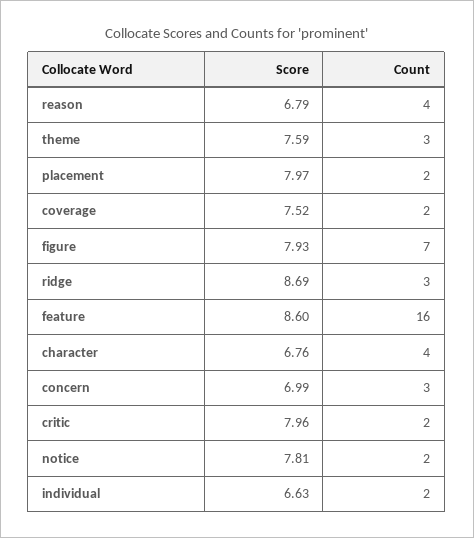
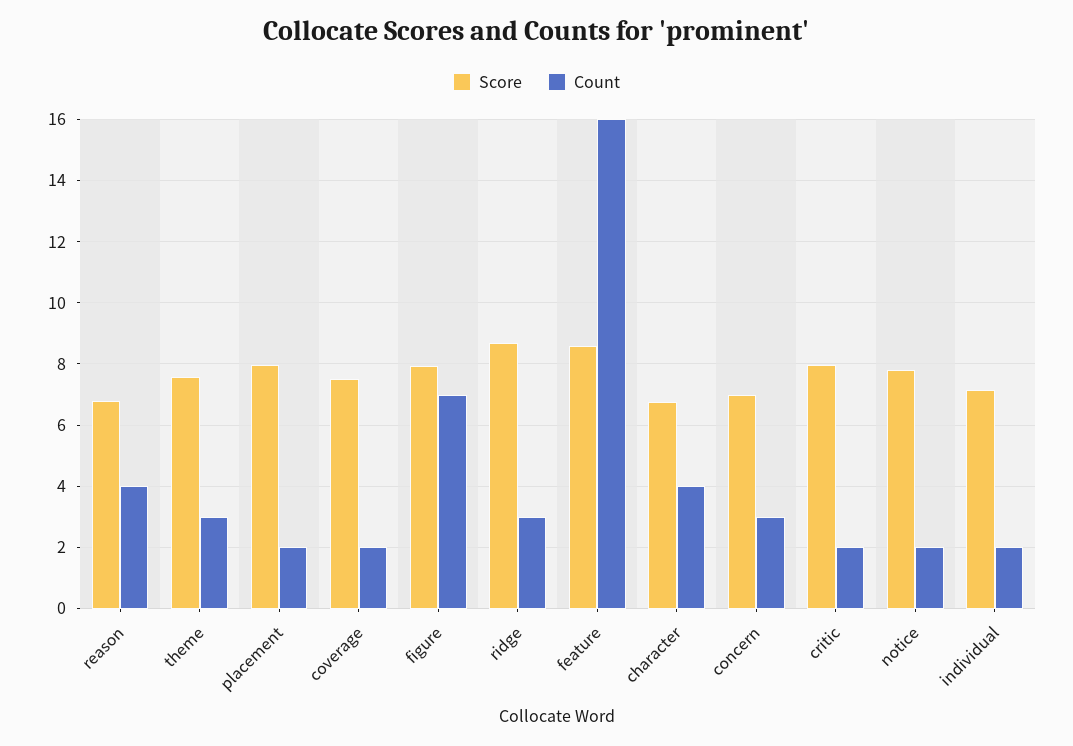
  {
    "Score": {
      "reason": 6.79,
      "theme": 7.59,
      "placement": 7.97,
      "coverage": 7.52,
      "figure": 7.93,
      "ridge": 8.69,
      "feature": 8.6,
      "character": 6.76,
      "concern": 6.99,
      "critic": 7.96,
      "notice": 7.81,
-     "individual": 6.63
+     "individual": 7.2
    },
    "Count": {
      "reason": 4,
      "theme": 3,
      "placement": 2,
      "coverage": 2,
      "figure": 7,
      "ridge": 3,
      "feature": 16,
      "character": 4,
      "concern": 3,
      "critic": 2,
      "notice": 2,
      "individual": 2
    }
  }

